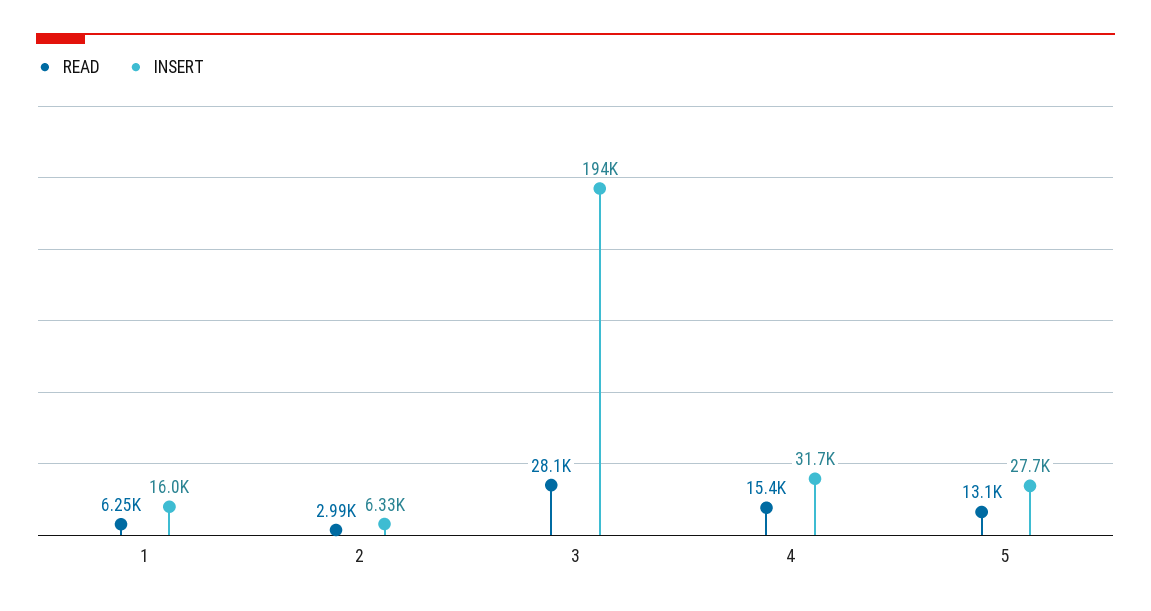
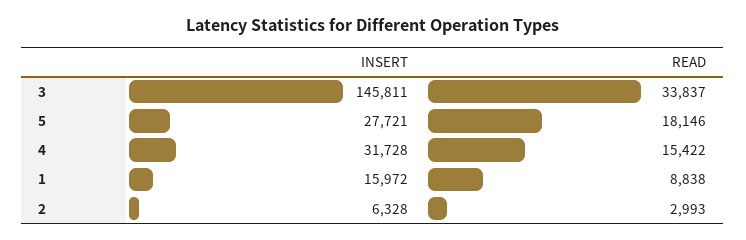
  {
    "READ": {
-     "1": 6250,
+     "1": 8838,
      "2": 2993,
-     "3": 28100,
+     "3": 33837,
      "4": 15422,
-     "5": 13100
+     "5": 18146
    },
    "INSERT": {
      "1": 15972,
      "2": 6328,
-     "3": 194000,
+     "3": 145811,
      "4": 31728,
      "5": 27721
    }
  }

